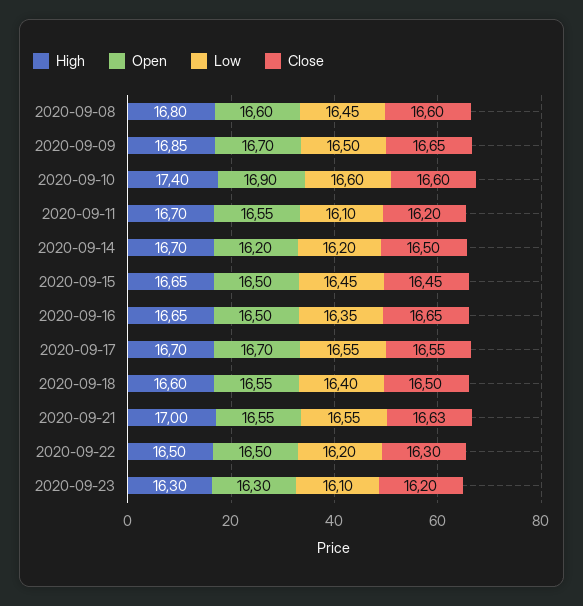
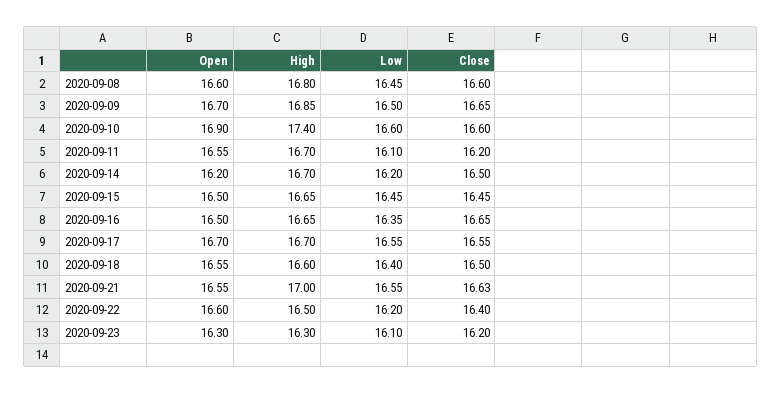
  {
    "High": {
      "2020-09-08": 16.8,
      "2020-09-09": 16.85,
      "2020-09-10": 17.4,
      "2020-09-11": 16.7,
      "2020-09-14": 16.7,
      "2020-09-15": 16.65,
      "2020-09-16": 16.65,
      "2020-09-17": 16.7,
      "2020-09-18": 16.6,
      "2020-09-21": 17,
      "2020-09-22": 16.5,
      "2020-09-23": 16.3
    },
    "Open": {
      "2020-09-08": 16.6,
      "2020-09-09": 16.7,
      "2020-09-10": 16.9,
      "2020-09-11": 16.55,
      "2020-09-14": 16.2,
      "2020-09-15": 16.5,
      "2020-09-16": 16.5,
      "2020-09-17": 16.7,
      "2020-09-18": 16.55,
      "2020-09-21": 16.55,
-     "2020-09-22": 16.5,
+     "2020-09-22": 16.6,
      "2020-09-23": 16.3
    },
    "Low": {
      "2020-09-08": 16.45,
      "2020-09-09": 16.5,
      "2020-09-10": 16.6,
      "2020-09-11": 16.1,
      "2020-09-14": 16.2,
      "2020-09-15": 16.45,
      "2020-09-16": 16.35,
      "2020-09-17": 16.55,
      "2020-09-18": 16.4,
      "2020-09-21": 16.55,
      "2020-09-22": 16.2,
      "2020-09-23": 16.1
    },
    "Close": {
      "2020-09-08": 16.6,
      "2020-09-09": 16.65,
      "2020-09-10": 16.6,
      "2020-09-11": 16.2,
      "2020-09-14": 16.5,
      "2020-09-15": 16.45,
      "2020-09-16": 16.65,
      "2020-09-17": 16.55,
      "2020-09-18": 16.5,
      "2020-09-21": 16.63,
-     "2020-09-22": 16.3,
+     "2020-09-22": 16.4,
      "2020-09-23": 16.2
    }
  }

